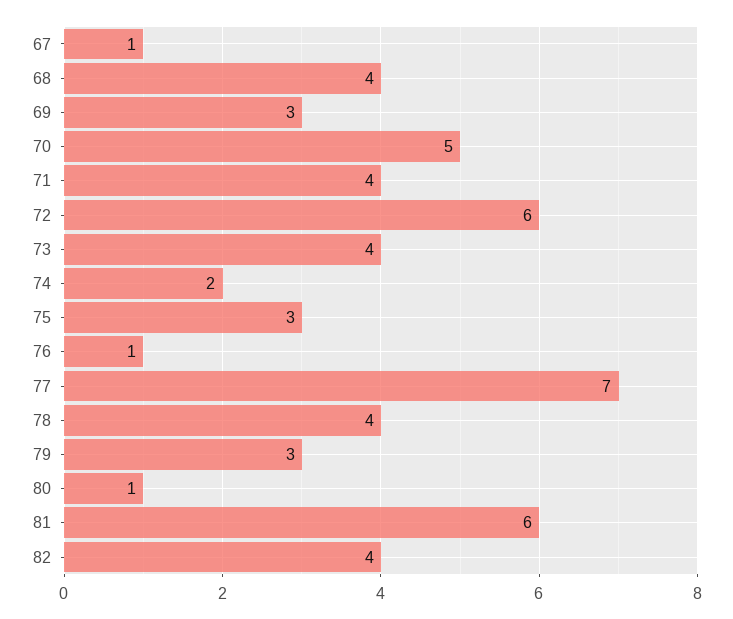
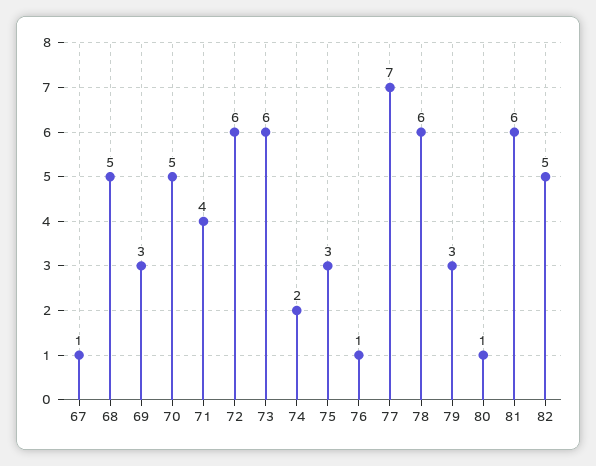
  {
    "67": 1,
-   "68": 4,
+   "68": 5,
    "69": 3,
    "70": 5,
    "71": 4,
    "72": 6,
-   "73": 4,
+   "73": 6,
    "74": 2,
    "75": 3,
    "76": 1,
    "77": 7,
-   "78": 4,
+   "78": 6,
    "79": 3,
    "80": 1,
    "81": 6,
-   "82": 4
+   "82": 5
  }

